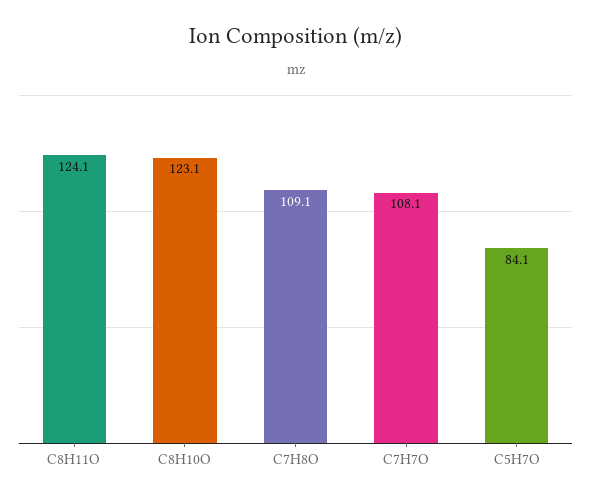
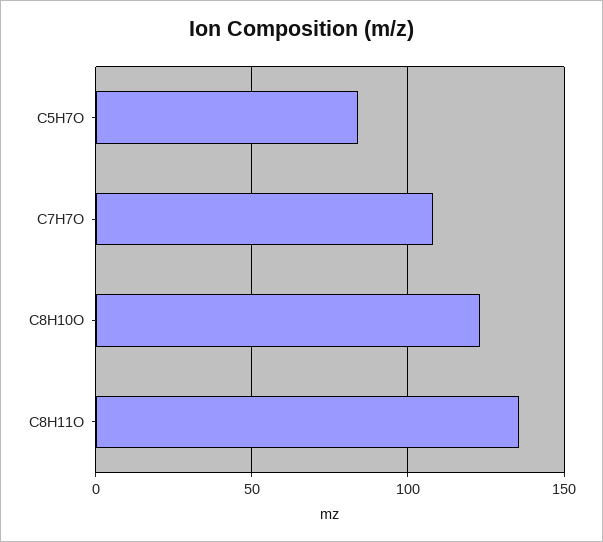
  {
-   "C8H11O": 124.1,
+   "C8H11O": 135,
    "C8H10O": 123.1,
-   "C7H8O": 109.1,
    "C7H7O": 108.1,
    "C5H7O": 84.1
  }

